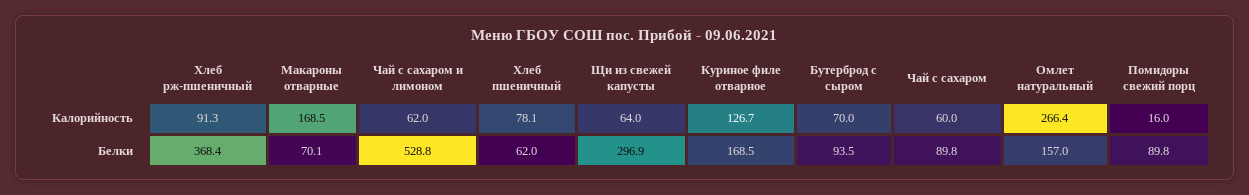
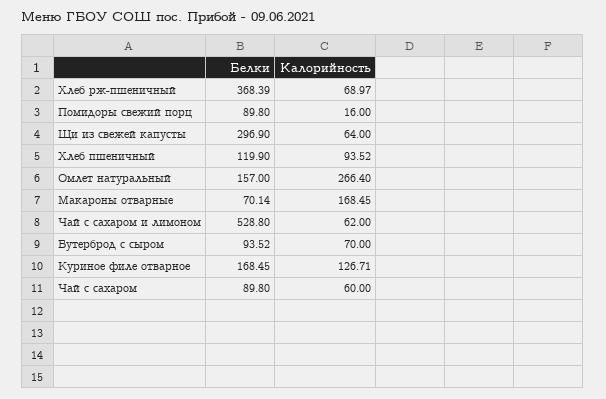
  {
    "Хлеб рж-пшеничный": {
-     "Калорийность": 91.3,
+     "Калорийность": 68.97,
      "Белки": 368.39
    },
    "Макароны отварные": {
      "Калорийность": 168.45,
      "Белки": 70.14
    },
    "Чай с сахаром и лимоном": {
      "Калорийность": 62,
      "Белки": 528.8
    },
    "Хлеб пшеничный": {
-     "Калорийность": 78.1,
+     "Калорийность": 93.52,
-     "Белки": 62
+     "Белки": 119.9
    },
    "Щи из свежей капусты": {
      "Калорийность": 64,
      "Белки": 296.9
    },
    "Куриное филе отварное": {
      "Калорийность": 126.71,
      "Белки": 168.45
    },
    "Бутерброд с сыром": {
      "Калорийность": 70,
      "Белки": 93.52
    },
    "Чай с сахаром": {
      "Калорийность": 60,
      "Белки": 89.8
    },
    "Омлет натуральный": {
      "Калорийность": 266.4,
      "Белки": 157
    },
    "Помидоры свежий порц": {
      "Калорийность": 16,
      "Белки": 89.8
    }
  }

